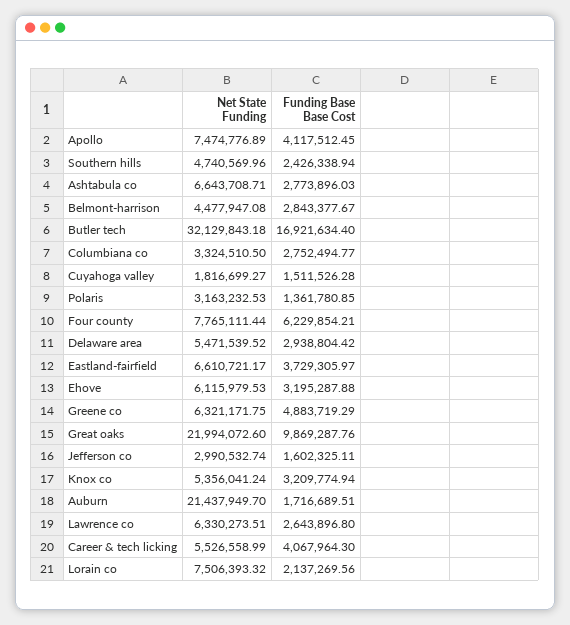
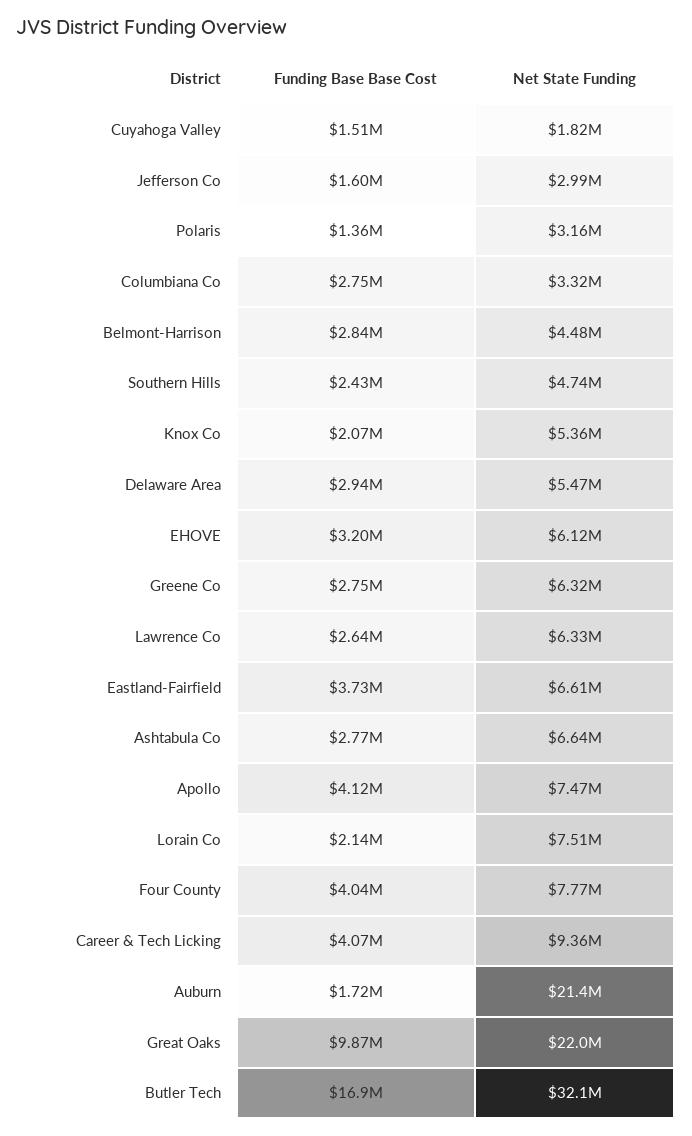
  {
    "Net State Funding": {
      "Apollo": 7474776.89,
      "Southern hills": 4740569.96,
      "Ashtabula co": 6643708.71,
      "Belmont-harrison": 4477947.08,
      "Butler tech": 32129843.18,
      "Columbiana co": 3324510.5,
      "Cuyahoga valley": 1816699.27,
      "Polaris": 3163232.53,
      "Four county": 7765111.44,
      "Delaware area": 5471539.52,
      "Eastland-fairfield": 6610721.17,
      "Ehove": 6115979.53,
      "Greene co": 6321171.75,
      "Great oaks": 21994072.6,
      "Jefferson co": 2990532.74,
      "Knox co": 5356041.24,
      "Auburn": 21437949.7,
      "Lawrence co": 6330273.51,
-     "Career & tech licking": 5526558.99,
+     "Career & tech licking": 9360000,
      "Lorain co": 7506393.32
    },
    "Funding Base Base Cost": {
      "Apollo": 4117512.45,
      "Southern hills": 2426338.94,
      "Ashtabula co": 2773896.03,
      "Belmont-harrison": 2843377.67,
      "Butler tech": 16921634.4,
      "Columbiana co": 2752494.77,
      "Cuyahoga valley": 1511526.28,
      "Polaris": 1361780.85,
-     "Four county": 6229854.21,
+     "Four county": 4040000,
      "Delaware area": 2938804.42,
      "Eastland-fairfield": 3729305.97,
      "Ehove": 3195287.88,
-     "Greene co": 4883719.29,
+     "Greene co": 2750000,
      "Great oaks": 9869287.76,
      "Jefferson co": 1602325.11,
-     "Knox co": 3209774.94,
+     "Knox co": 2070000,
      "Auburn": 1716689.51,
      "Lawrence co": 2643896.8,
      "Career & tech licking": 4067964.3,
      "Lorain co": 2137269.56
    }
  }

